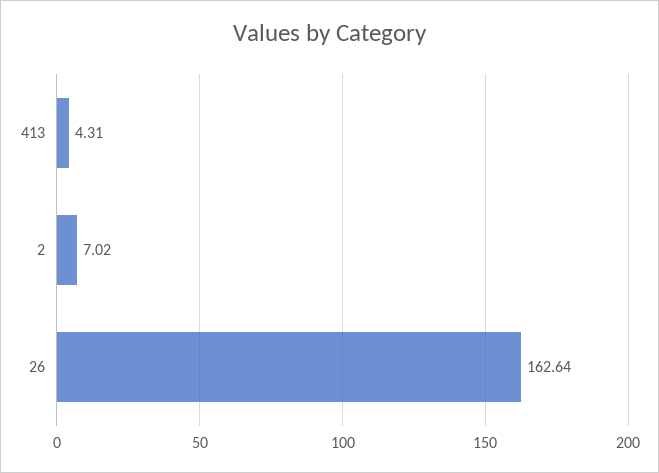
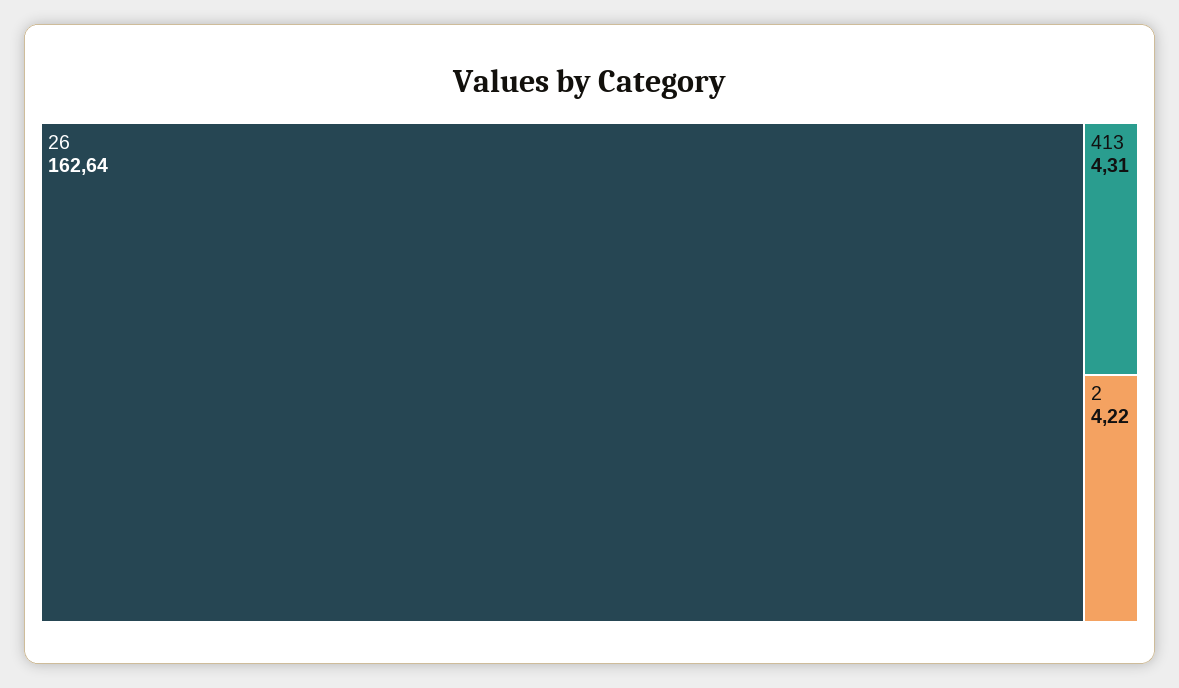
  {
    "413": 4.31,
-   "2": 7.02,
+   "2": 4.22,
    "26": 162.64
  }

